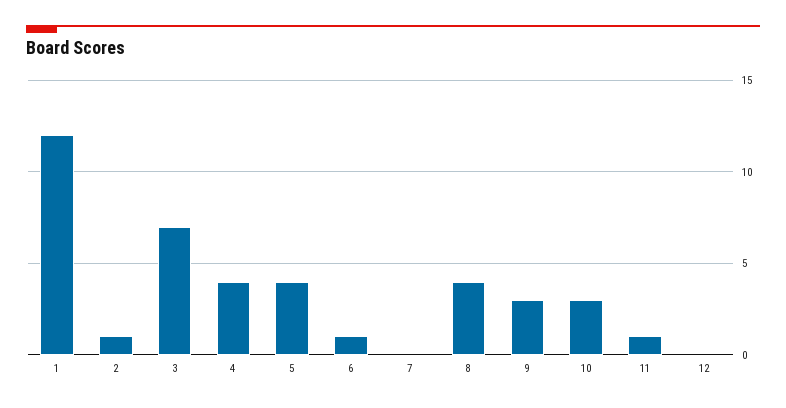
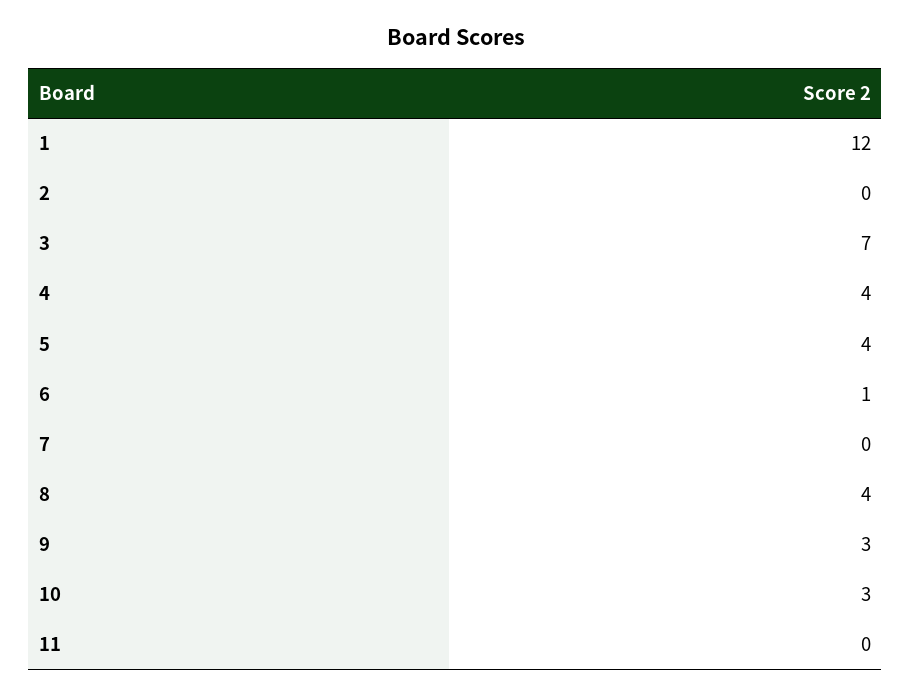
  {
    "1": 12,
-   "2": 1,
+   "2": 0,
    "3": 7,
    "4": 4,
    "5": 4,
    "6": 1,
    "7": 0,
    "8": 4,
    "9": 3,
    "10": 3,
-   "11": 1,
+   "11": 0
-   "12": 0
  }

